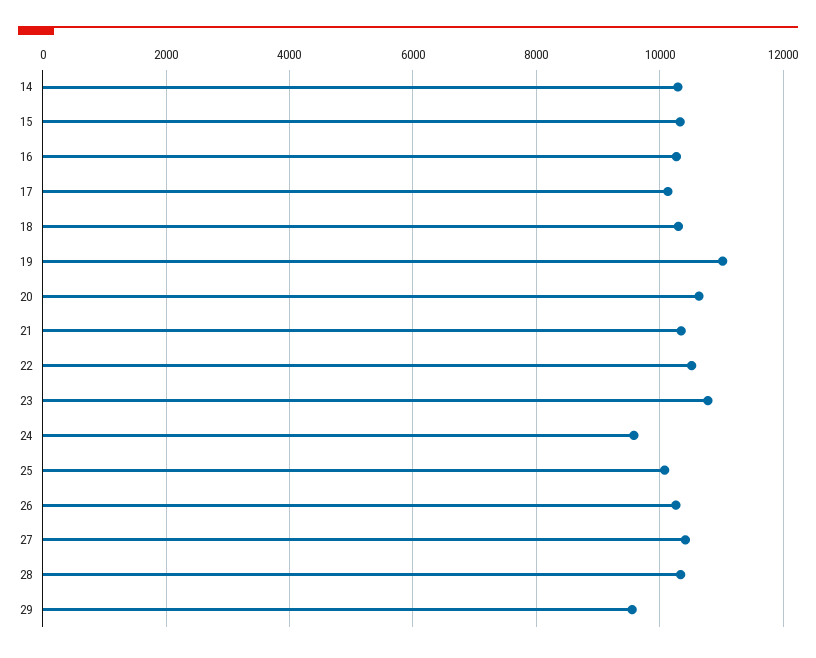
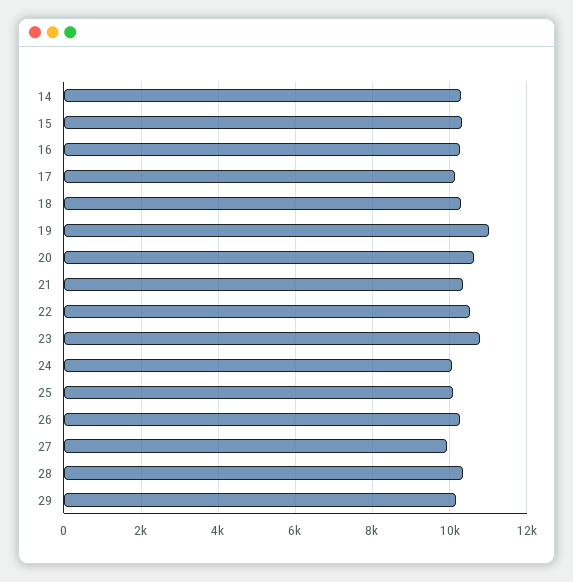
  {
    "14": 10200,
    "15": 10400,
    "16": 10200,
    "17": 10200,
    "18": 10400,
    "19": 11000,
    "20": 10600,
    "21": 10400,
    "22": 10600,
    "23": 10800,
-   "24": 9600,
+   "24": 10000,
    "25": 10000,
    "26": 10200,
-   "27": 10400,
+   "27": 10000,
    "28": 10400,
-   "29": 9600
+   "29": 10200
  }

